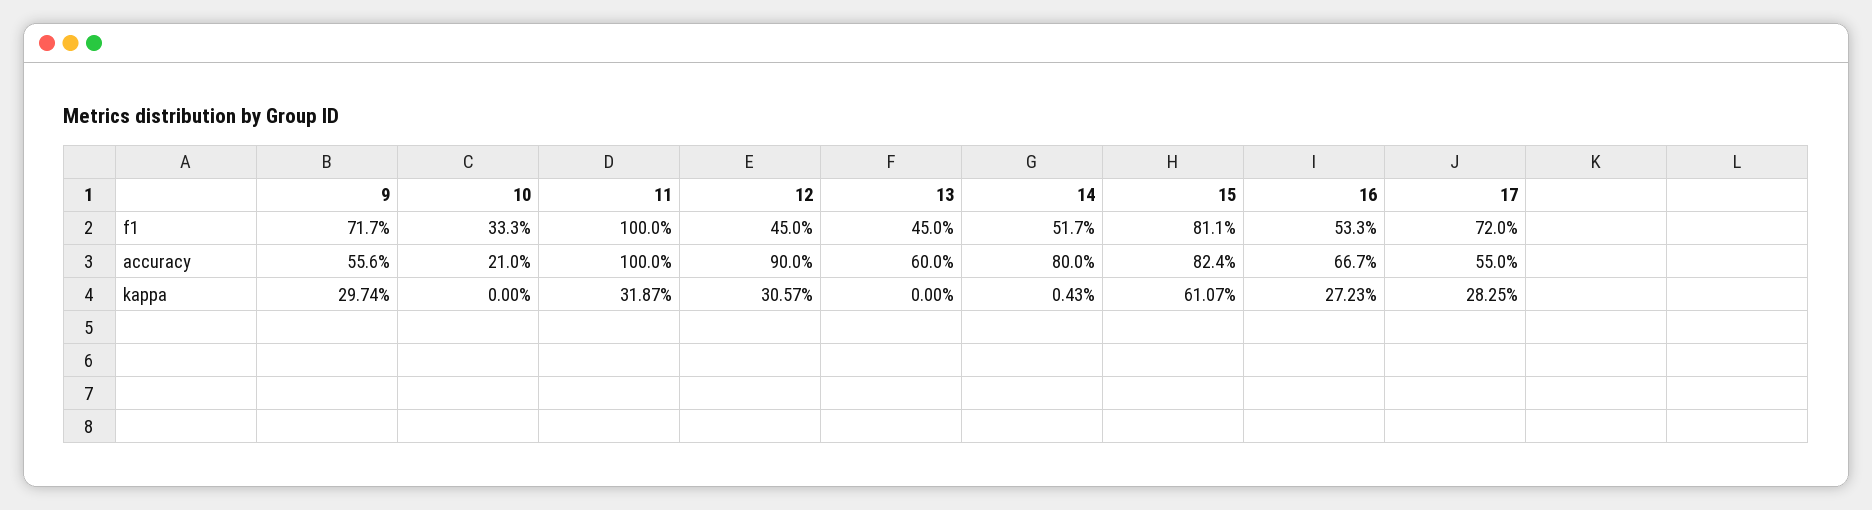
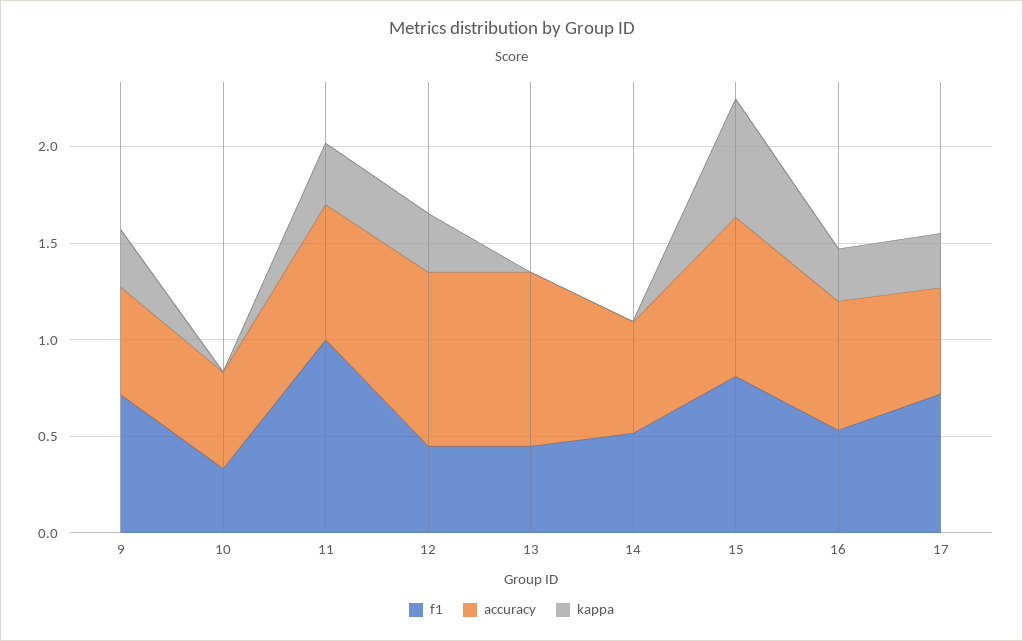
  {
    "f1": {
      "9": 0.717,
      "10": 0.333,
      "11": 1,
      "12": 0.45,
      "13": 0.45,
      "14": 0.517,
      "15": 0.811,
      "16": 0.533,
      "17": 0.72
    },
    "accuracy": {
      "9": 0.556,
-     "10": 0.21,
+     "10": 0.5,
-     "11": 1,
+     "11": 0.7,
      "12": 0.9,
-     "13": 0.6,
+     "13": 0.9,
-     "14": 0.8,
+     "14": 0.6,
      "15": 0.824,
      "16": 0.667,
      "17": 0.55
    },
    "kappa": {
      "9": 0.2974,
      "10": 0,
      "11": 0.3187,
      "12": 0.3057,
      "13": 0,
      "14": 0.0043,
      "15": 0.6107,
      "16": 0.2723,
      "17": 0.2825
    }
  }

